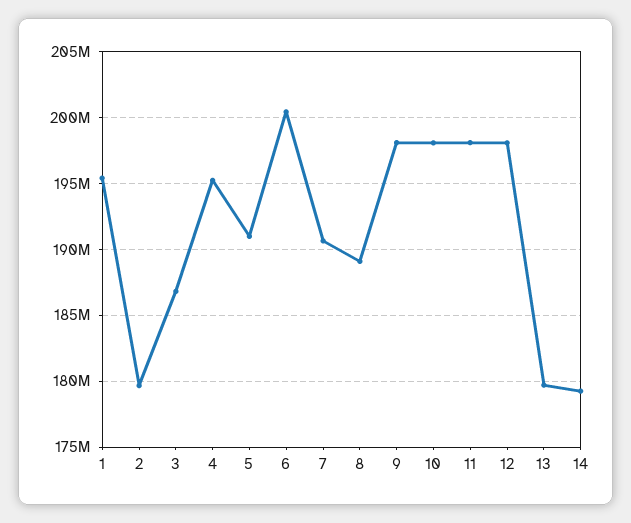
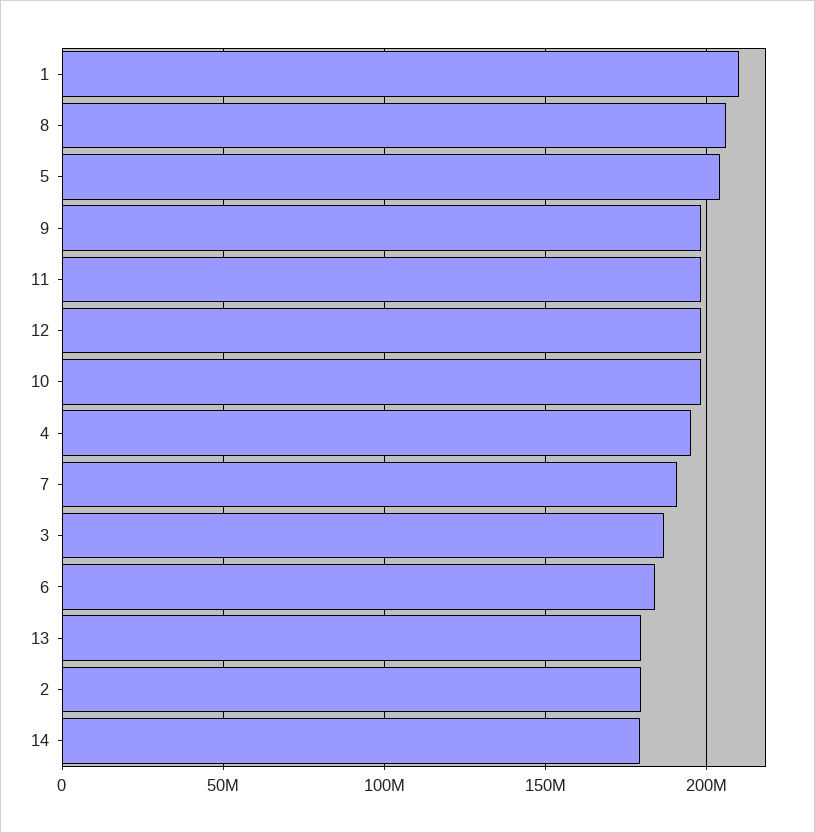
  {
-   "1": 195500000,
+   "1": 210000000,
    "2": 179500000,
    "3": 187000000,
    "4": 195500000,
-   "5": 191000000,
+   "5": 205000000,
-   "6": 200500000,
+   "6": 185000000,
    "7": 190500000,
-   "8": 189000000,
+   "8": 205000000,
    "9": 198000000,
    "10": 198000000,
    "11": 198000000,
    "12": 198000000,
    "13": 179500000,
    "14": 179500000
  }

